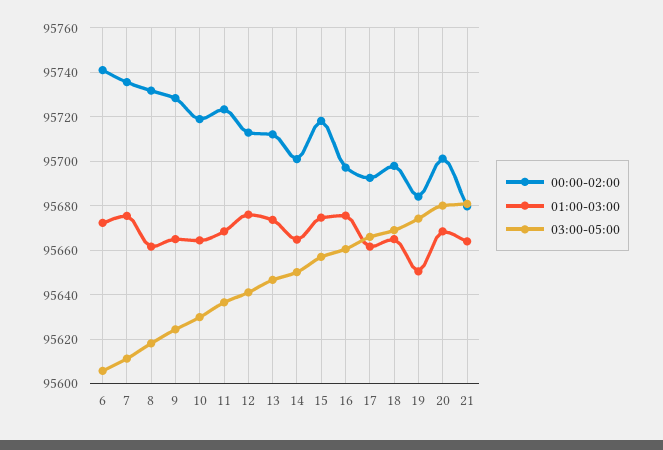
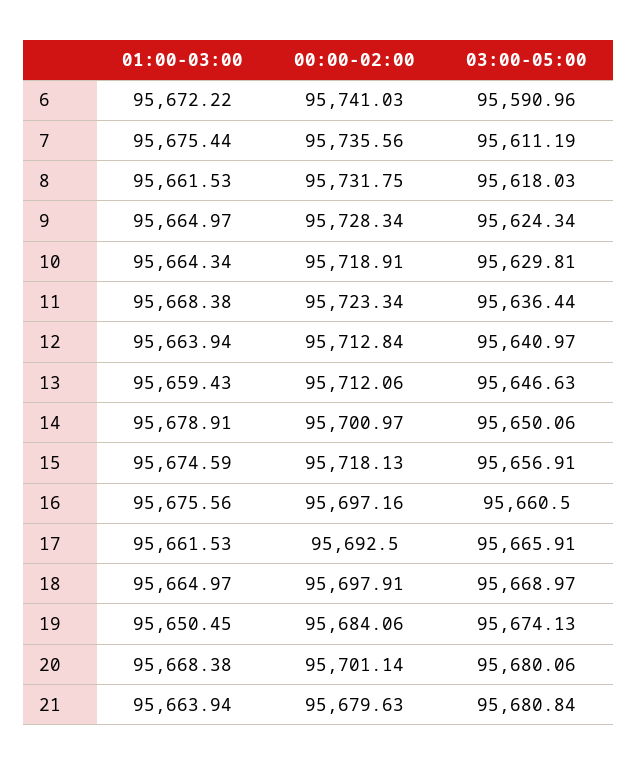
  {
    "00:00-02:00": {
      "6": 95741.03,
      "7": 95735.56,
      "8": 95731.75,
      "9": 95728.34,
      "10": 95718.91,
      "11": 95723.34,
      "12": 95712.84,
      "13": 95712.06,
      "14": 95700.97,
      "15": 95718.13,
      "16": 95697.16,
      "17": 95692.5,
      "18": 95697.91,
      "19": 95684.06,
      "20": 95701.14,
      "21": 95679.63
    },
    "01:00-03:00": {
      "6": 95672.22,
      "7": 95675.44,
      "8": 95661.53,
      "9": 95664.97,
      "10": 95664.34,
      "11": 95668.38,
-     "12": 95675,
+     "12": 95663.94,
-     "13": 95675,
+     "13": 95659.43,
-     "14": 95665,
+     "14": 95678.91,
      "15": 95674.59,
      "16": 95675.56,
      "17": 95661.53,
      "18": 95664.97,
      "19": 95650.45,
      "20": 95668.38,
      "21": 95663.94
    },
    "03:00-05:00": {
-     "6": 95605,
+     "6": 95590.96,
      "7": 95611.19,
      "8": 95618.03,
      "9": 95624.34,
      "10": 95629.81,
      "11": 95636.44,
      "12": 95640.97,
      "13": 95646.63,
      "14": 95650.06,
      "15": 95656.91,
      "16": 95660.5,
      "17": 95665.91,
      "18": 95668.97,
      "19": 95674.13,
      "20": 95680.06,
      "21": 95680.84
    }
  }

